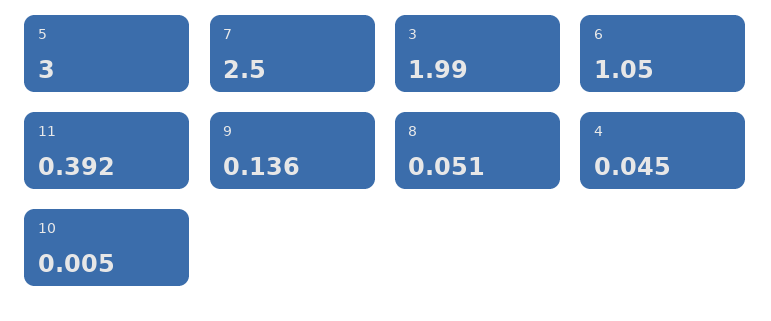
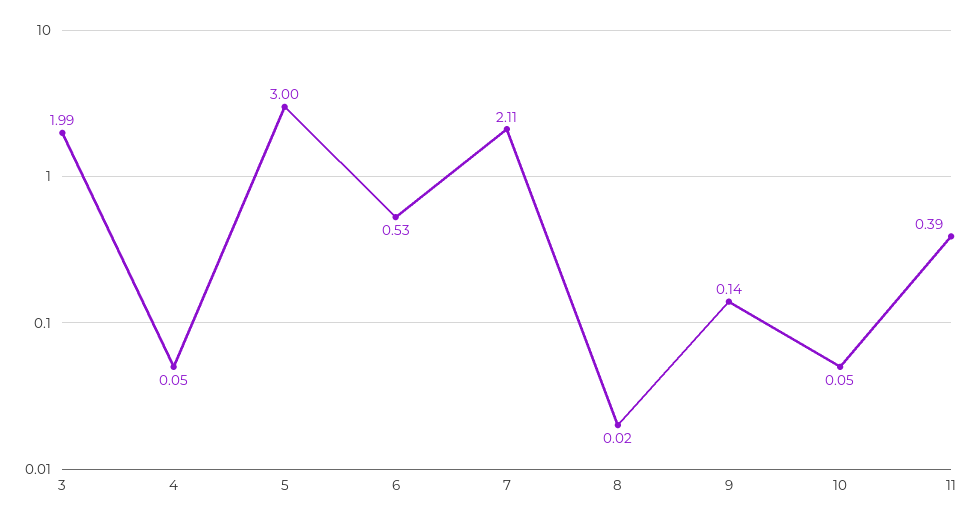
  {
    "5": 3,
-   "7": 2.5,
+   "7": 2.11,
    "3": 1.99,
-   "6": 1.05,
+   "6": 0.53,
    "11": 0.392,
    "9": 0.136,
-   "8": 0.051,
+   "8": 0.02,
    "4": 0.045,
-   "10": 0.005
+   "10": 0.05
  }

